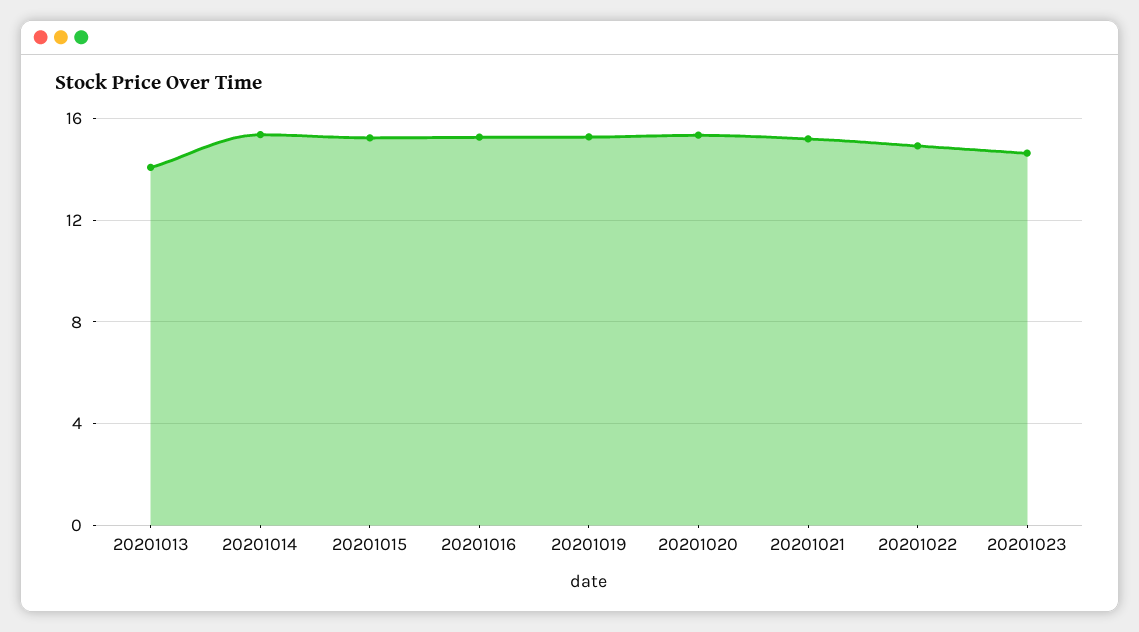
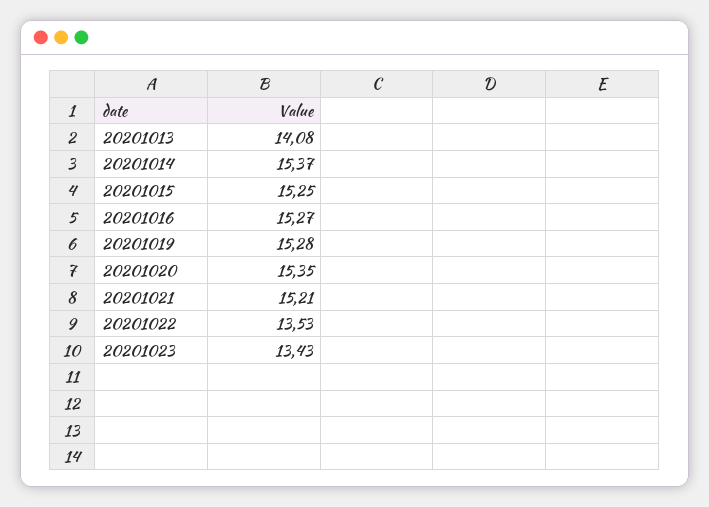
  {
    "20201013": 14.08,
    "20201014": 15.37,
    "20201015": 15.25,
    "20201016": 15.27,
    "20201019": 15.28,
    "20201020": 15.35,
    "20201021": 15.21,
-   "20201022": 15,
+   "20201022": 13.53,
-   "20201023": 14.5
+   "20201023": 13.43
  }

